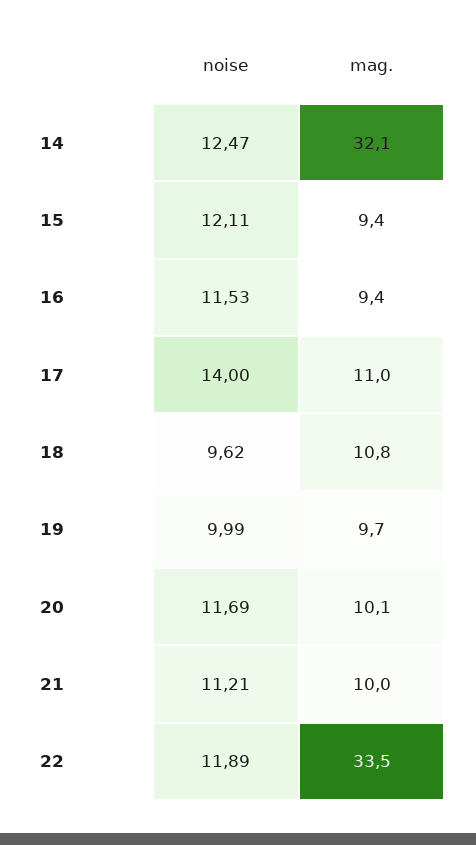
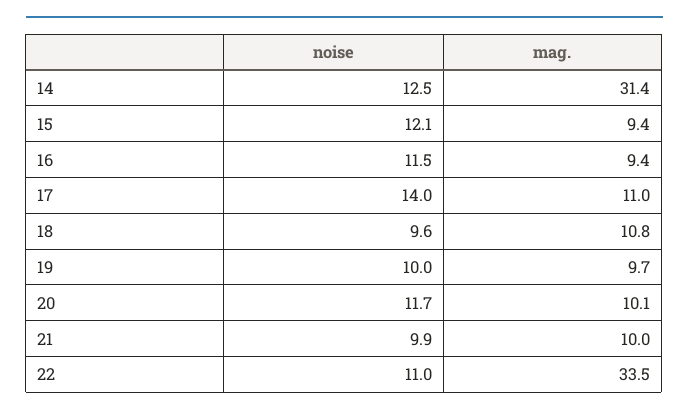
  {
    "noise": {
      "14": 12.47,
      "15": 12.11,
      "16": 11.53,
      "17": 14,
      "18": 9.62,
      "19": 9.99,
      "20": 11.69,
-     "21": 11.21,
+     "21": 9.9,
-     "22": 11.89
+     "22": 11
    },
    "mag.": {
-     "14": 32.1,
+     "14": 31.4,
      "15": 9.4,
      "16": 9.4,
      "17": 11,
      "18": 10.8,
      "19": 9.7,
      "20": 10.1,
      "21": 10,
      "22": 33.5
    }
  }

